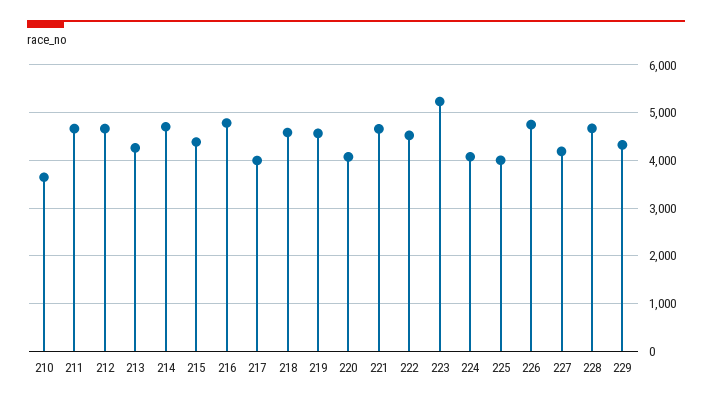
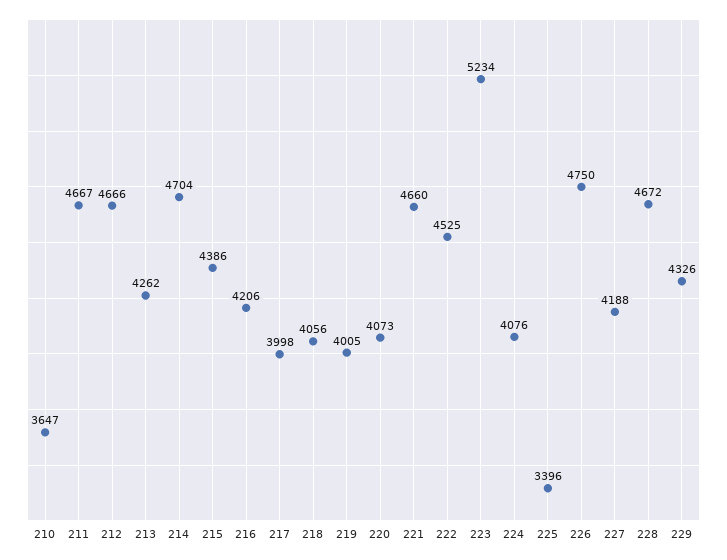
  {
    "210": 3647,
    "211": 4667,
    "212": 4666,
    "213": 4262,
    "214": 4704,
    "215": 4386,
-   "216": 4800,
+   "216": 4206,
    "217": 3998,
-   "218": 4600,
+   "218": 4056,
-   "219": 4600,
+   "219": 4005,
    "220": 4073,
    "221": 4660,
    "222": 4525,
    "223": 5234,
    "224": 4076,
-   "225": 4000,
+   "225": 3396,
    "226": 4750,
    "227": 4188,
    "228": 4672,
    "229": 4326
  }

